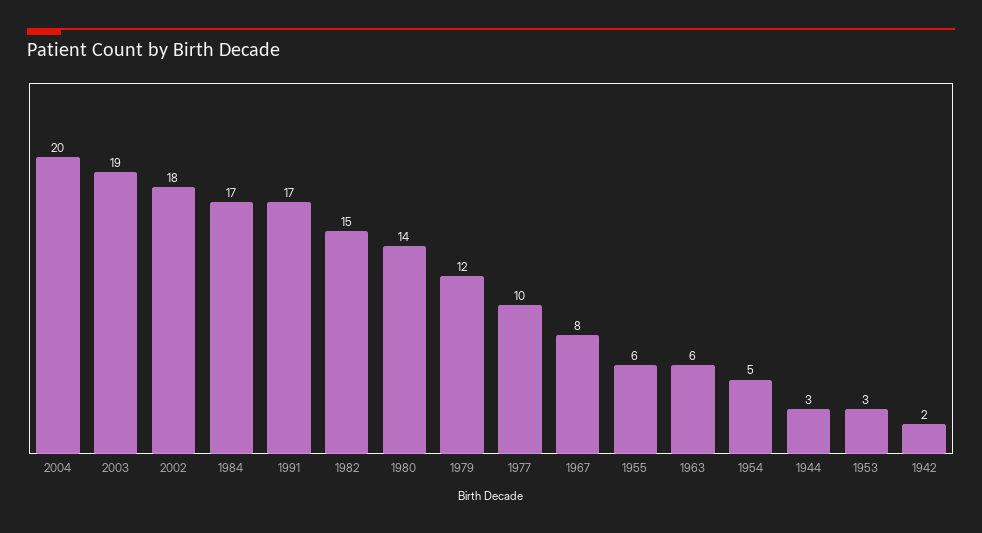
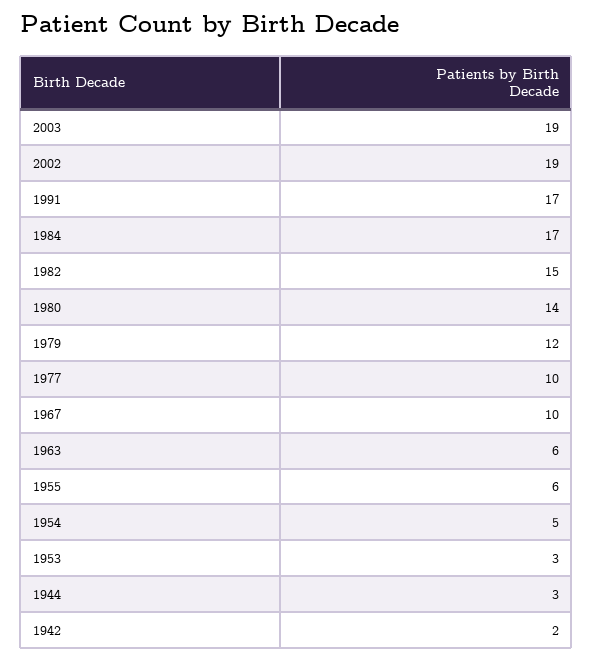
  {
-   "2004": 20,
    "2003": 19,
-   "2002": 18,
+   "2002": 19,
    "1984": 17,
    "1991": 17,
    "1982": 15,
    "1980": 14,
    "1979": 12,
    "1977": 10,
-   "1967": 8,
+   "1967": 10,
    "1955": 6,
    "1963": 6,
    "1954": 5,
    "1944": 3,
    "1953": 3,
    "1942": 2
  }

